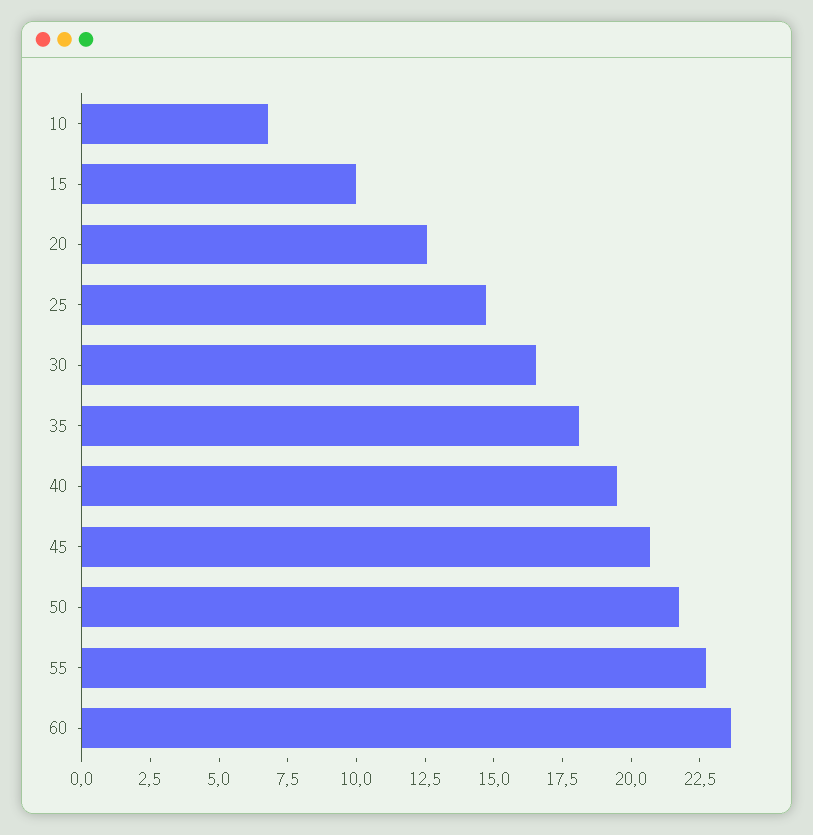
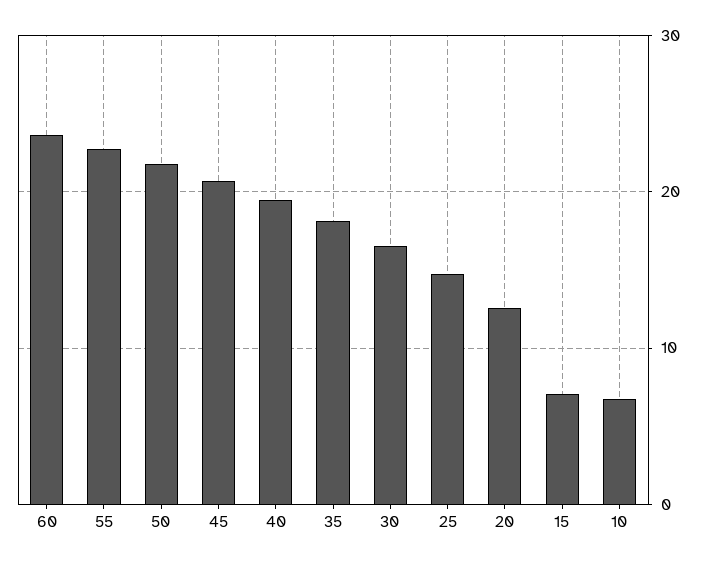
  {
    "10": 7,
-   "15": 10,
+   "15": 7,
    "20": 12.5,
    "25": 14.5,
    "30": 16.5,
    "35": 18,
    "40": 19.5,
    "45": 20.5,
    "50": 22,
    "55": 22.5,
    "60": 23.5
  }

